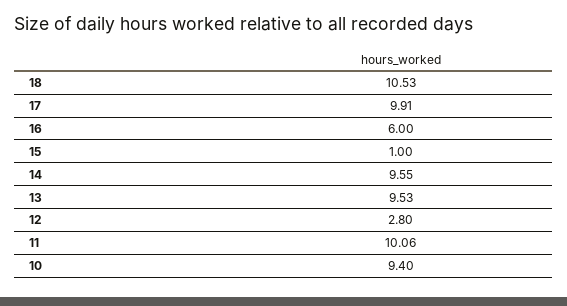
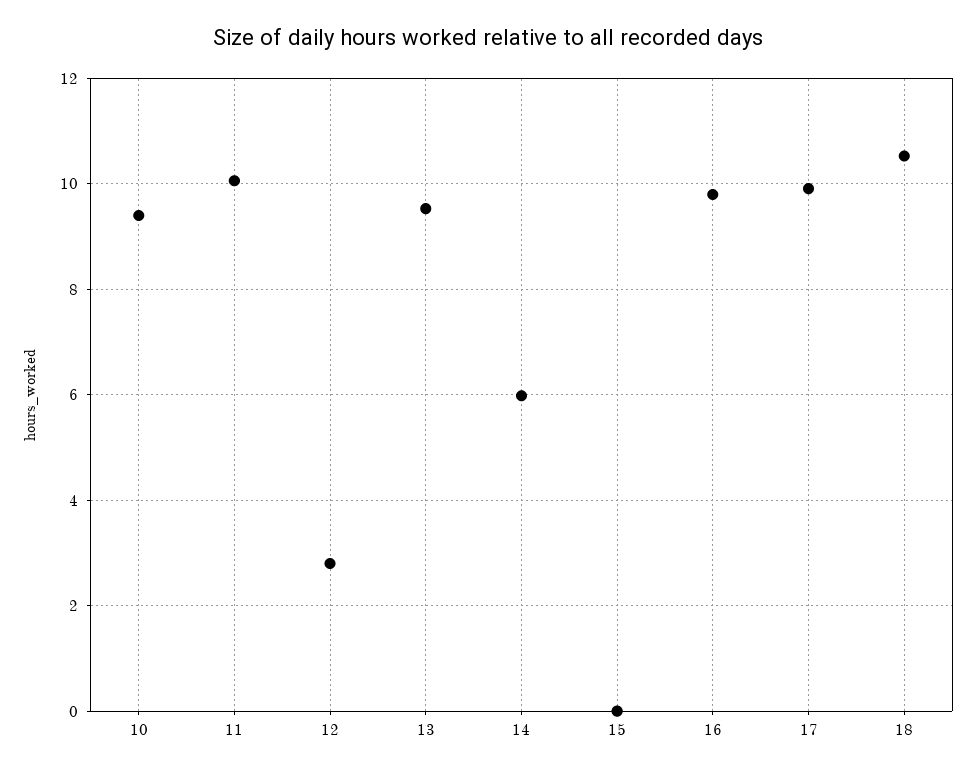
  {
    "18": 10.53,
    "17": 9.91,
-   "16": 6,
+   "16": 9.8,
-   "15": 1,
+   "15": 0,
-   "14": 9.55,
+   "14": 6,
    "13": 9.53,
    "12": 2.8,
    "11": 10.06,
    "10": 9.4
  }

